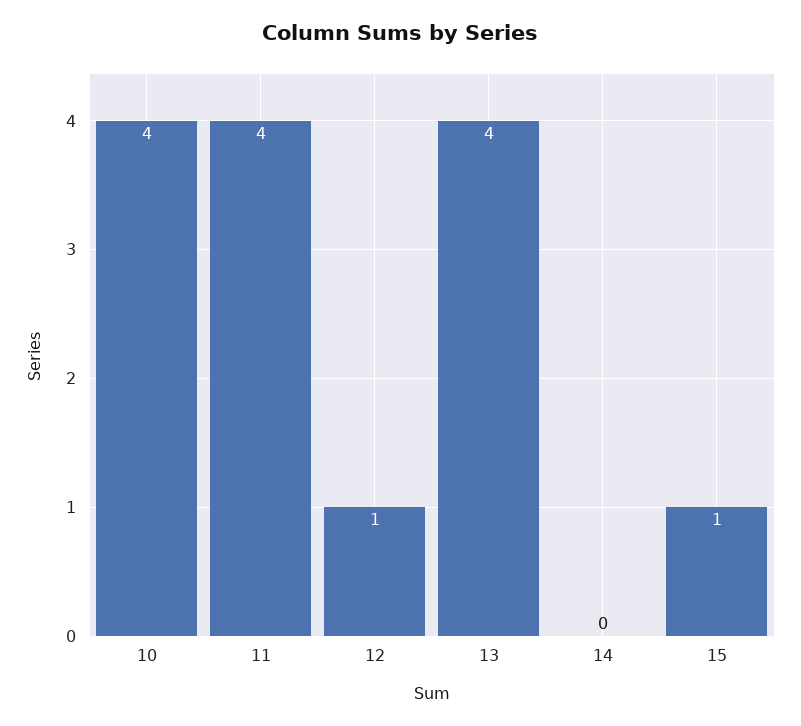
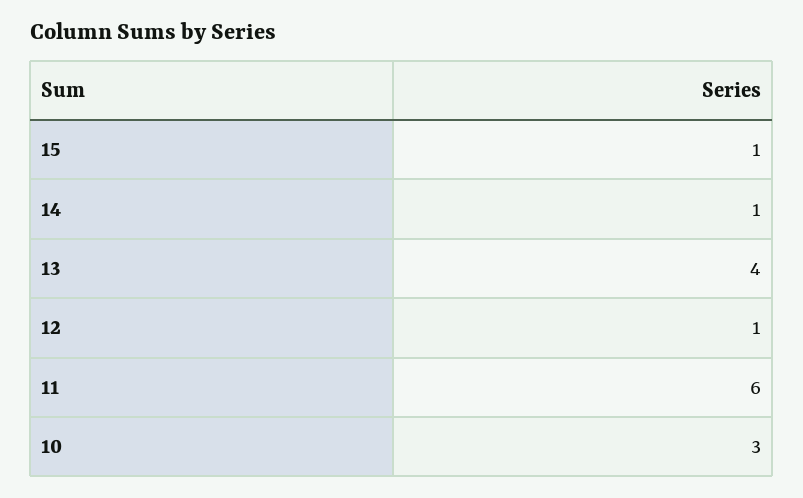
  {
-   "10": 4,
+   "10": 3,
-   "11": 4,
+   "11": 6,
    "12": 1,
    "13": 4,
-   "14": 0,
+   "14": 1,
    "15": 1
  }

